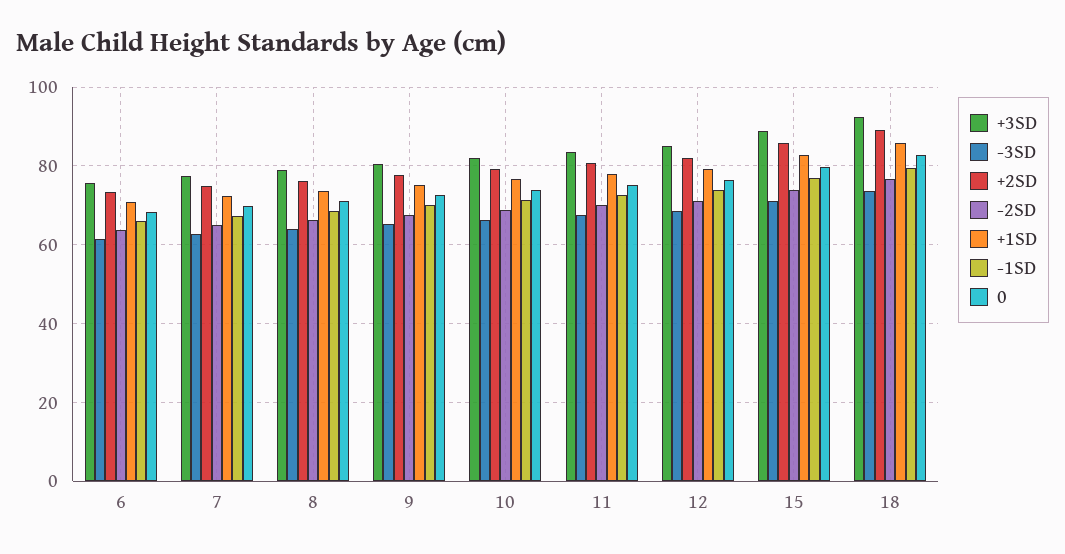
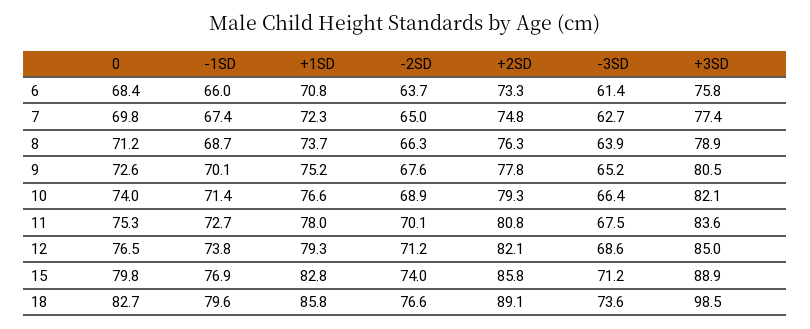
  {
    "+3SD": {
      "6": 75.8,
      "7": 77.4,
      "8": 78.9,
      "9": 80.5,
      "10": 82.1,
      "11": 83.6,
      "12": 85,
      "15": 88.9,
-     "18": 92
+     "18": 98.5
    },
    "-3SD": {
      "6": 61.4,
      "7": 62.7,
      "8": 63.9,
      "9": 65.2,
      "10": 66.4,
      "11": 67.5,
      "12": 68.6,
      "15": 71.2,
      "18": 73.6
    },
    "+2SD": {
      "6": 73.3,
      "7": 74.8,
      "8": 76.3,
      "9": 77.8,
      "10": 79.3,
      "11": 80.8,
      "12": 82.1,
      "15": 85.8,
      "18": 89.1
    },
    "-2SD": {
      "6": 63.7,
      "7": 65,
      "8": 66.3,
      "9": 67.6,
      "10": 68.9,
      "11": 70.1,
      "12": 71.2,
      "15": 74,
      "18": 76.6
    },
    "+1SD": {
      "6": 70.8,
      "7": 72.3,
      "8": 73.7,
      "9": 75.2,
      "10": 76.6,
      "11": 78,
      "12": 79.3,
      "15": 82.8,
      "18": 85.8
    },
    "-1SD": {
      "6": 66,
      "7": 67.4,
      "8": 68.7,
      "9": 70.1,
      "10": 71.4,
      "11": 72.7,
      "12": 73.8,
      "15": 76.9,
      "18": 79.6
    },
    "0": {
      "6": 68.4,
      "7": 69.8,
      "8": 71.2,
      "9": 72.6,
      "10": 74,
      "11": 75.3,
      "12": 76.5,
      "15": 79.8,
      "18": 82.7
    }
  }

